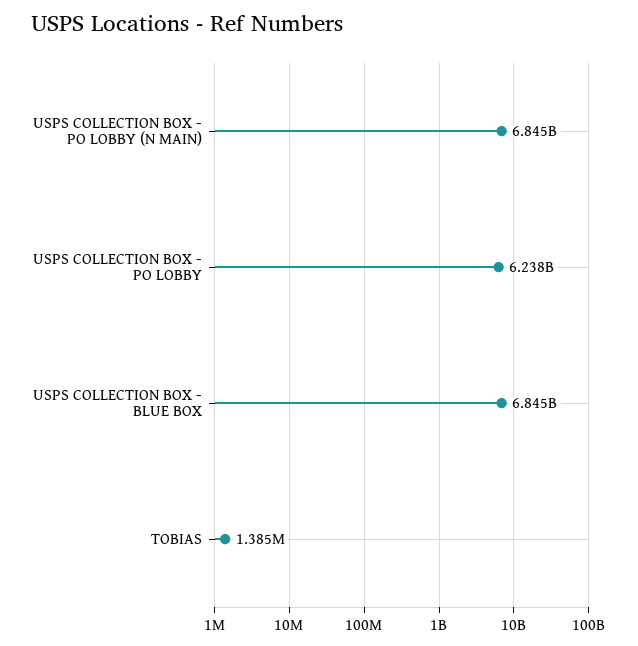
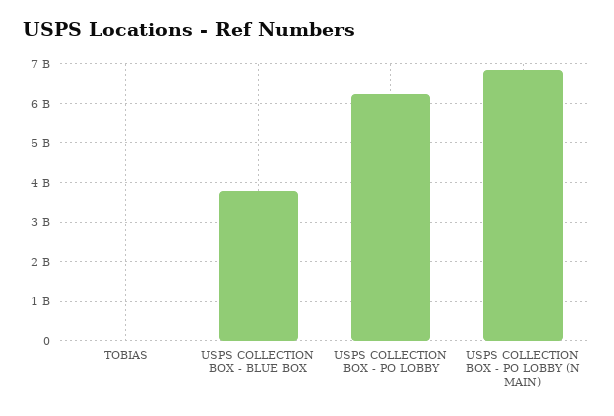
  {
    "USPS COLLECTION BOX - PO LOBBY (N MAIN)": 6845000000,
    "USPS COLLECTION BOX - PO LOBBY": 6238000000,
-   "USPS COLLECTION BOX - BLUE BOX": 6845000000,
+   "USPS COLLECTION BOX - BLUE BOX": 3800000000,
    "TOBIAS": 1385000
  }

